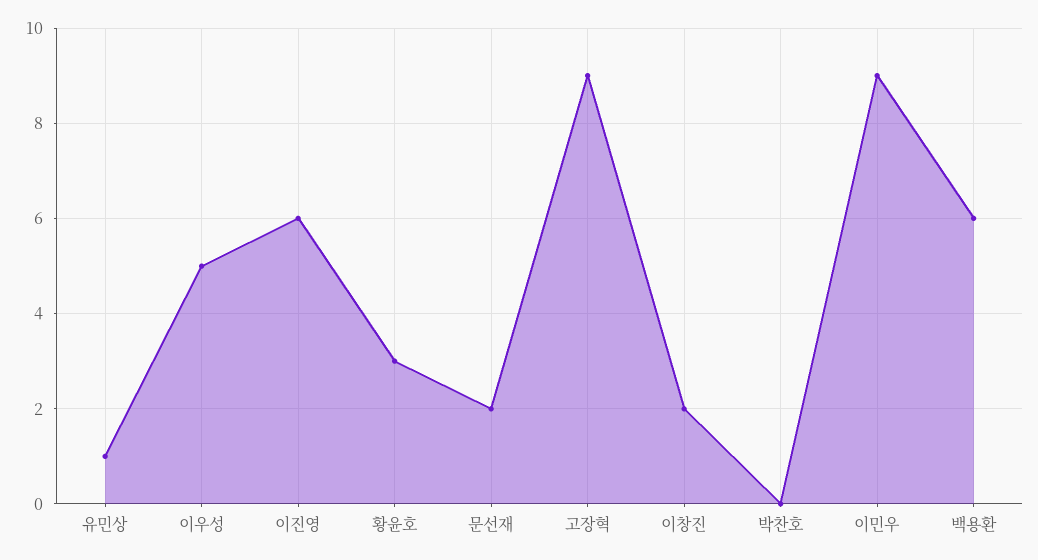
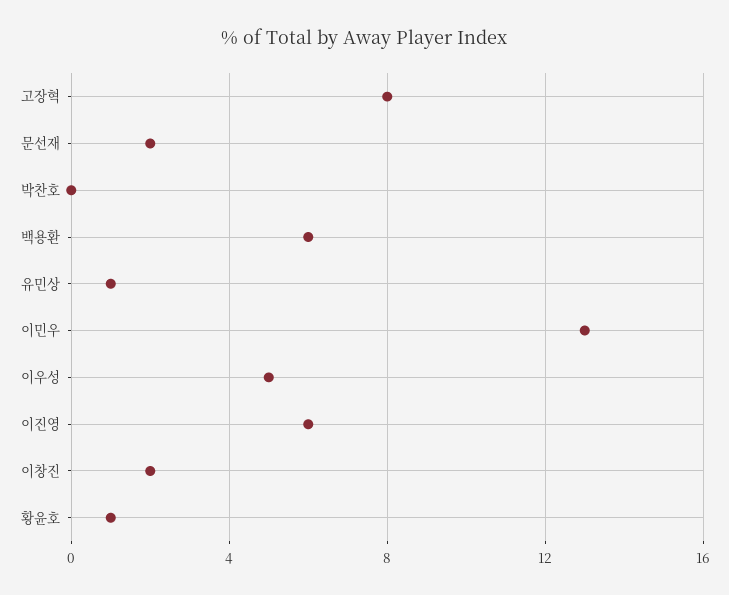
  {
    "유민상": 1,
    "이우성": 5,
    "이진영": 6,
-   "황윤호": 3,
+   "황윤호": 1,
    "문선재": 2,
-   "고장혁": 9,
+   "고장혁": 8,
    "이창진": 2,
    "박찬호": 0,
-   "이민우": 9,
+   "이민우": 13,
    "백용환": 6
  }

